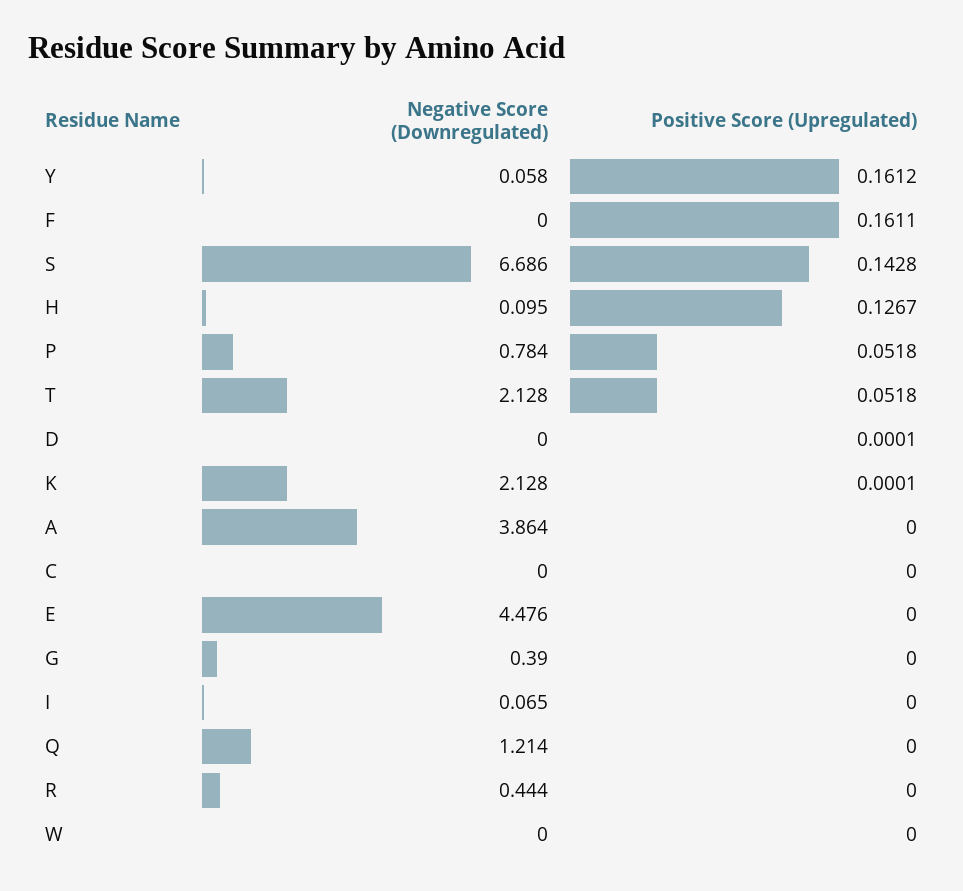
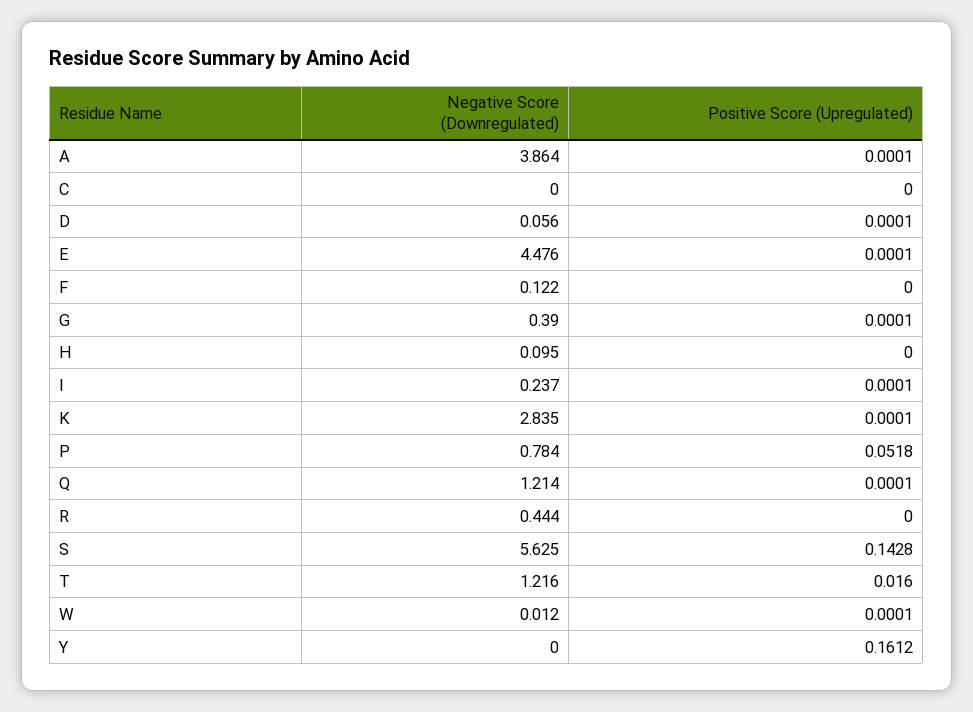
  {
    "Negative Score (Downregulated)": {
-     "Y": 0.058,
+     "Y": 0,
-     "F": 0,
+     "F": 0.122,
-     "S": 6.686,
+     "S": 5.625,
      "H": 0.095,
      "P": 0.784,
-     "T": 2.128,
+     "T": 1.216,
-     "D": 0,
+     "D": 0.056,
-     "K": 2.128,
+     "K": 2.835,
      "A": 3.864,
      "C": 0,
      "E": 4.476,
      "G": 0.39,
-     "I": 0.065,
+     "I": 0.237,
      "Q": 1.214,
      "R": 0.444,
-     "W": 0
+     "W": 0.012
    },
    "Positive Score (Upregulated)": {
      "Y": 0.1612,
-     "F": 0.1611,
+     "F": 0,
      "S": 0.1428,
-     "H": 0.1267,
+     "H": 0,
      "P": 0.0518,
-     "T": 0.0518,
+     "T": 0.016,
      "D": 0.0001,
      "K": 0.0001,
-     "A": 0,
+     "A": 0.0001,
      "C": 0,
-     "E": 0,
+     "E": 0.0001,
-     "G": 0,
+     "G": 0.0001,
-     "I": 0,
+     "I": 0.0001,
-     "Q": 0,
+     "Q": 0.0001,
      "R": 0,
-     "W": 0
+     "W": 0.0001
    }
  }

